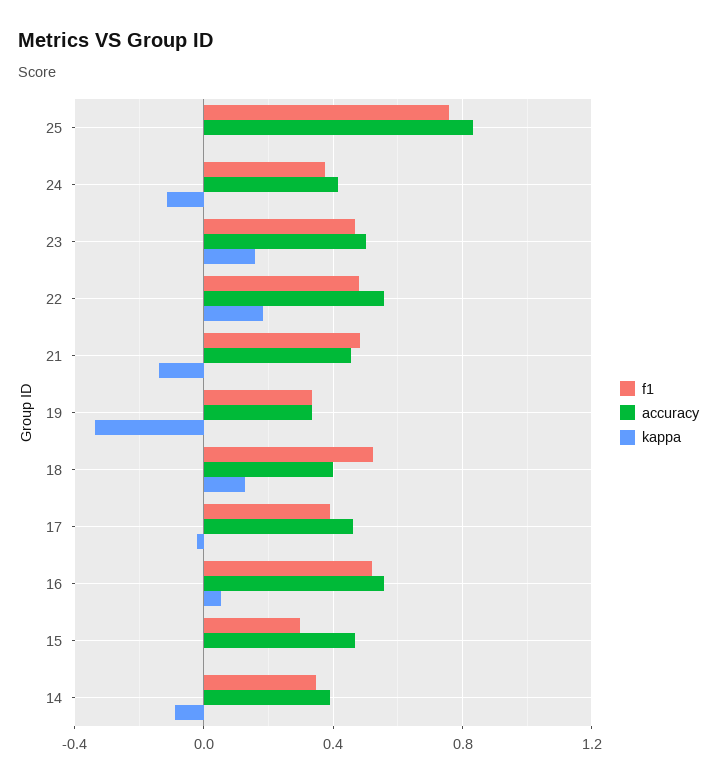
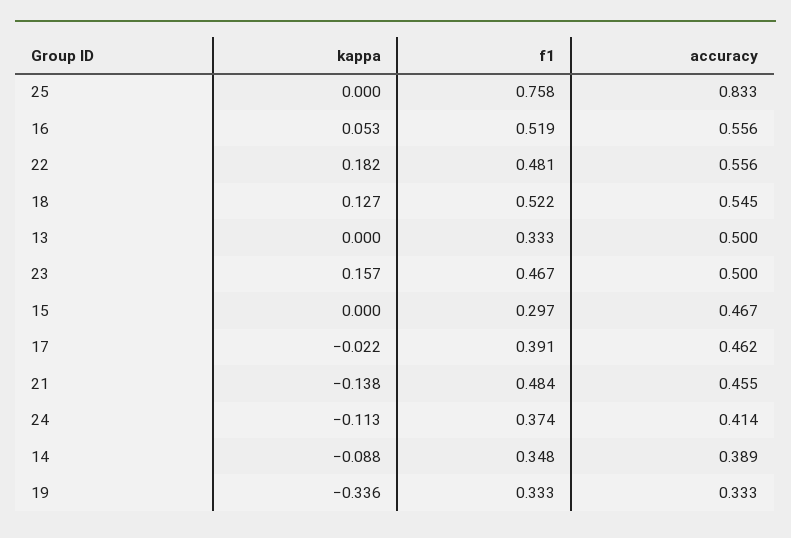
  {
    "f1": {
      "25": 0.758,
      "24": 0.374,
      "23": 0.467,
      "22": 0.481,
      "21": 0.484,
      "19": 0.333,
      "18": 0.522,
      "17": 0.391,
      "16": 0.519,
      "15": 0.297,
-     "14": 0.348
+     "14": 0.348,
+     "13": 0.333
    },
    "accuracy": {
      "25": 0.833,
      "24": 0.414,
      "23": 0.5,
      "22": 0.556,
      "21": 0.455,
      "19": 0.333,
-     "18": 0.4,
+     "18": 0.545,
      "17": 0.462,
      "16": 0.556,
      "15": 0.467,
-     "14": 0.389
+     "14": 0.389,
+     "13": 0.5
    },
    "kappa": {
      "25": 0,
      "24": -0.113,
      "23": 0.157,
      "22": 0.182,
      "21": -0.138,
      "19": -0.336,
      "18": 0.127,
      "17": -0.022,
      "16": 0.053,
      "15": 0,
-     "14": -0.088
+     "14": -0.088,
+     "13": 0
    }
  }

